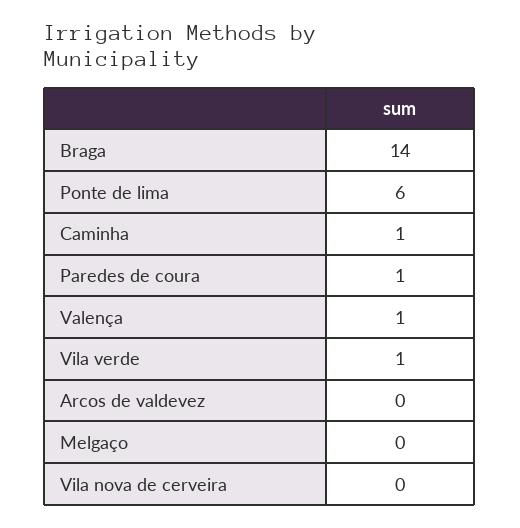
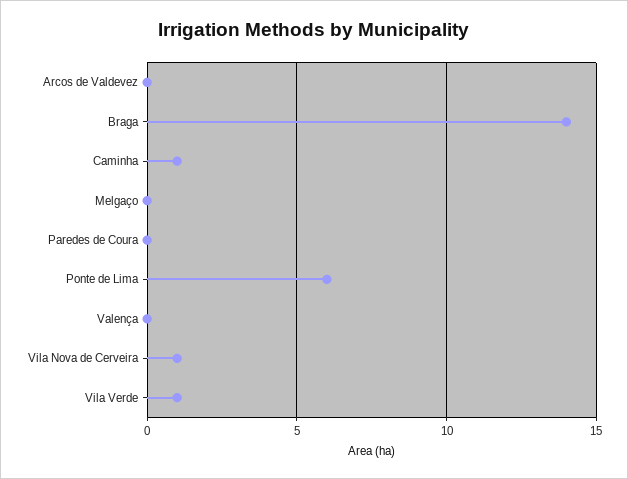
  {
    "Braga": 14,
    "Ponte de lima": 6,
    "Caminha": 1,
-   "Paredes de coura": 1,
+   "Paredes de coura": 0,
-   "Valença": 1,
+   "Valença": 0,
    "Vila verde": 1,
    "Arcos de valdevez": 0,
    "Melgaço": 0,
-   "Vila nova de cerveira": 0
+   "Vila nova de cerveira": 1
  }

